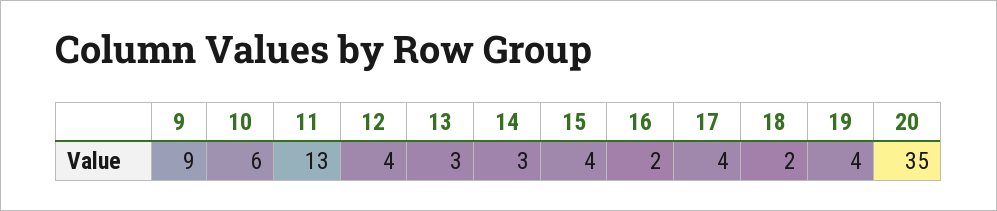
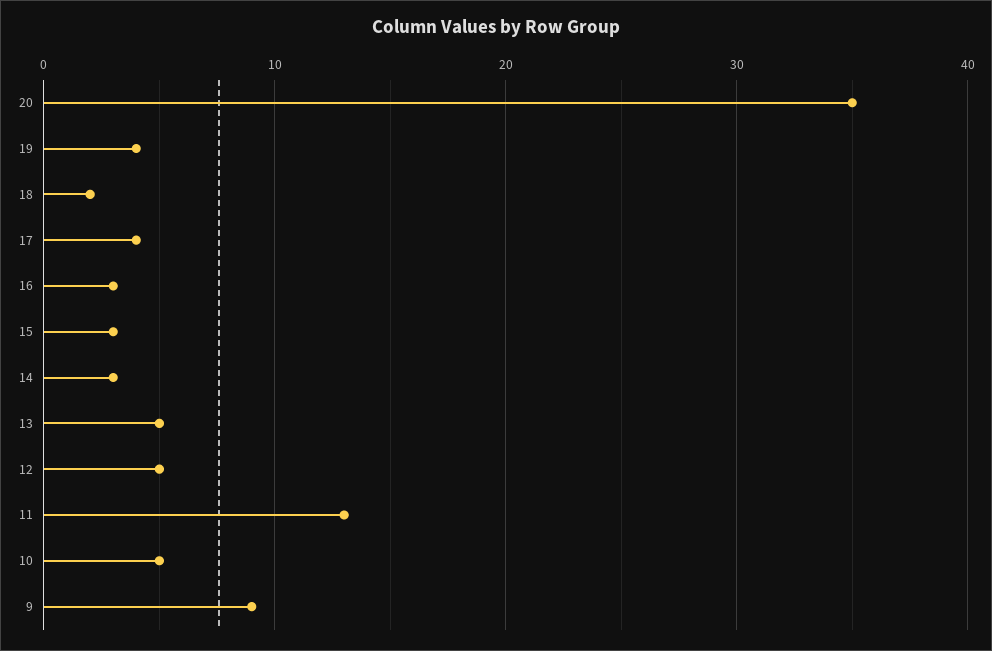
  {
    "9": 9,
-   "10": 6,
+   "10": 5,
    "11": 13,
-   "12": 4,
+   "12": 5,
-   "13": 3,
+   "13": 5,
    "14": 3,
-   "15": 4,
+   "15": 3,
-   "16": 2,
+   "16": 3,
    "17": 4,
    "18": 2,
    "19": 4,
    "20": 35
  }

